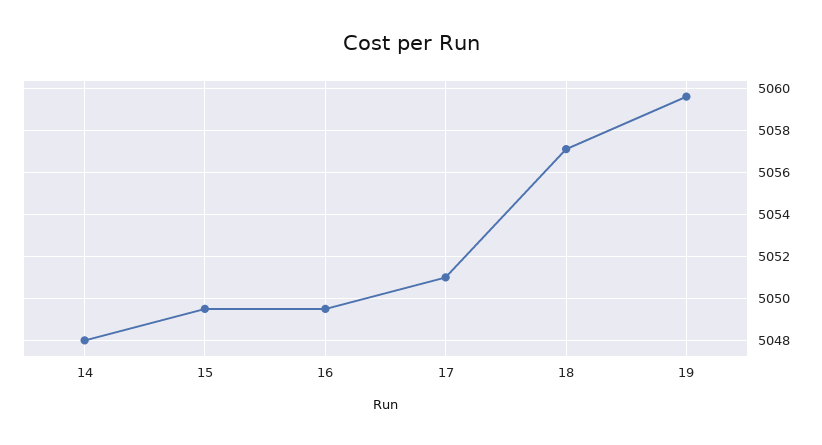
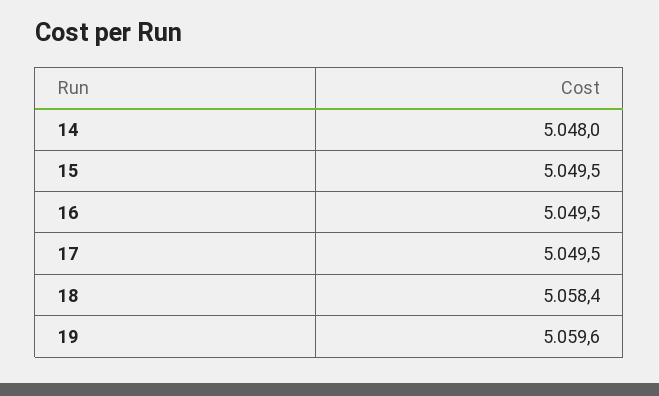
  {
    "14": 5048,
    "15": 5049.5,
    "16": 5049.5,
-   "17": 5051,
+   "17": 5049.5,
-   "18": 5057,
+   "18": 5058.4,
    "19": 5059.6
  }

